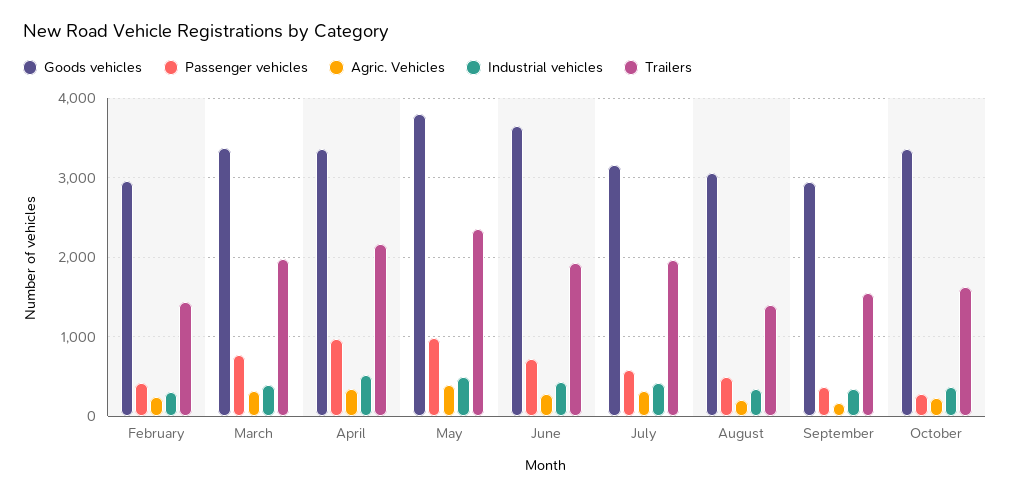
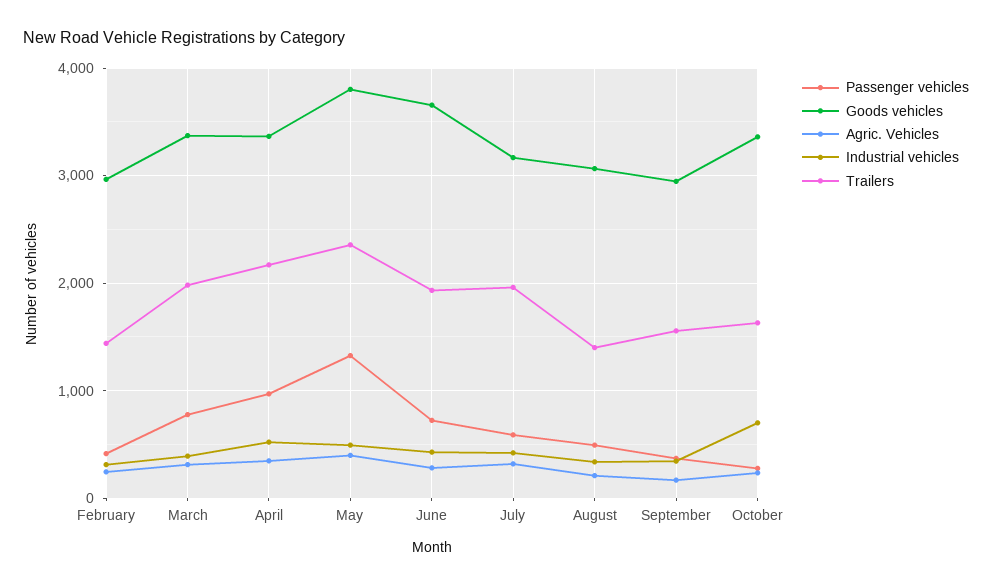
  {
    "Goods vehicles": {
      "February": 3000,
      "March": 3400,
      "April": 3400,
      "May": 3800,
      "June": 3700,
      "July": 3200,
      "August": 3100,
      "September": 2900,
      "October": 3400
    },
    "Passenger vehicles": {
      "February": 400,
      "March": 800,
      "April": 1000,
-     "May": 1000,
+     "May": 1300,
      "June": 700,
      "July": 600,
      "August": 500,
      "September": 400,
      "October": 300
    },
    "Agric. Vehicles": {
      "February": 200,
      "March": 300,
      "April": 300,
      "May": 400,
      "June": 300,
      "July": 300,
      "August": 200,
      "September": 200,
      "October": 200
    },
    "Industrial vehicles": {
      "February": 300,
      "March": 400,
      "April": 500,
      "May": 500,
      "June": 400,
      "July": 400,
      "August": 300,
      "September": 300,
-     "October": 400
+     "October": 700
    },
    "Trailers": {
      "February": 1400,
      "March": 2000,
      "April": 2200,
      "May": 2400,
      "June": 1900,
      "July": 2000,
      "August": 1400,
      "September": 1600,
      "October": 1600
    }
  }

